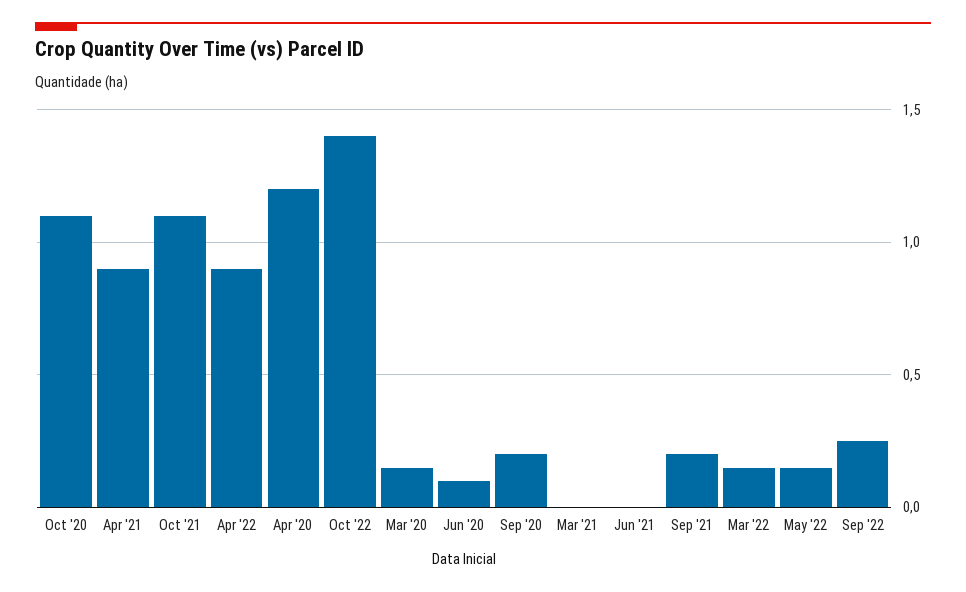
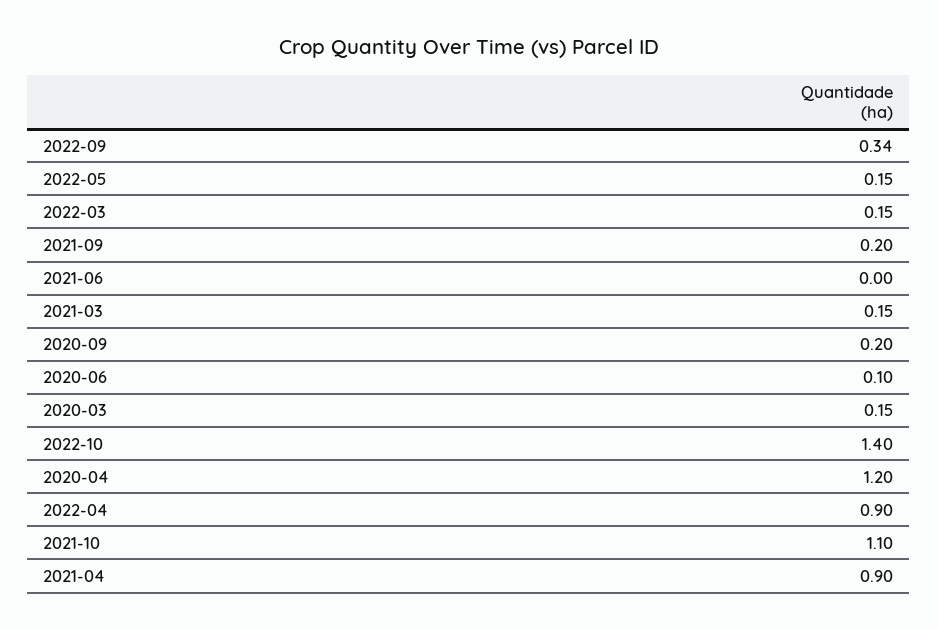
  {
-   "Oct '20": 1.1,
    "Apr '21": 0.9,
    "Oct '21": 1.1,
    "Apr '22": 0.9,
    "Apr '20": 1.2,
    "Oct '22": 1.4,
    "Mar '20": 0.15,
    "Jun '20": 0.1,
    "Sep '20": 0.2,
-   "Mar '21": 0,
+   "Mar '21": 0.15,
    "Jun '21": 0,
    "Sep '21": 0.2,
    "Mar '22": 0.15,
    "May '22": 0.15,
-   "Sep '22": 0.25
+   "Sep '22": 0.34
  }

